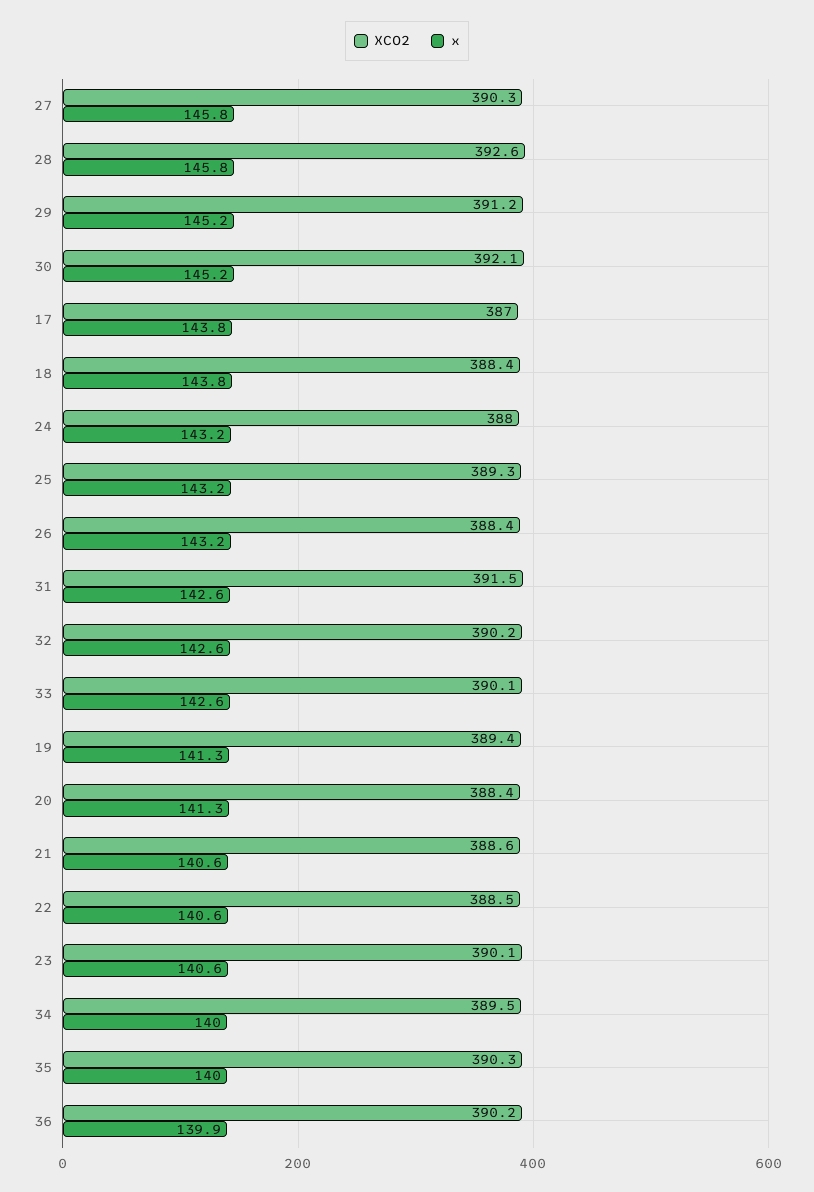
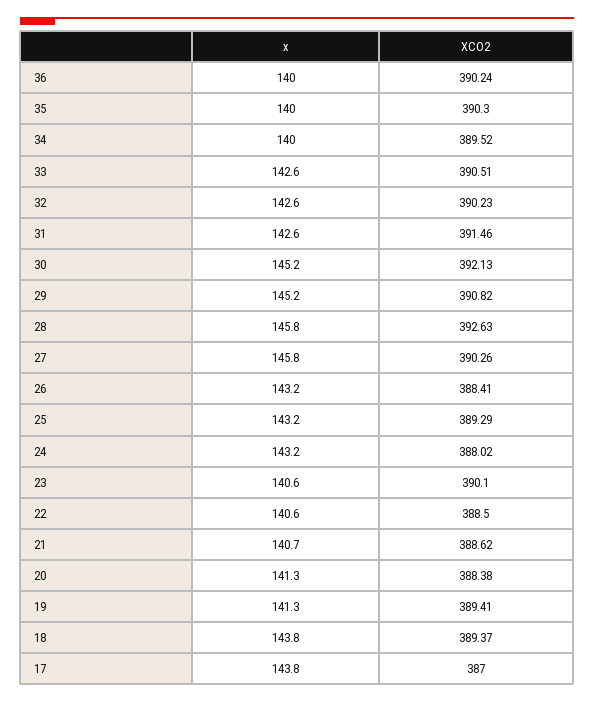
  {
    "XCO2": {
      "27": 390.26,
      "28": 392.63,
-     "29": 391.2,
+     "29": 390.82,
      "30": 392.13,
      "17": 387,
-     "18": 388.4,
+     "18": 389.37,
      "24": 388.02,
      "25": 389.29,
      "26": 388.41,
      "31": 391.46,
      "32": 390.23,
-     "33": 390.1,
+     "33": 390.51,
      "19": 389.41,
      "20": 388.38,
      "21": 388.62,
      "22": 388.5,
      "23": 390.1,
      "34": 389.52,
      "35": 390.3,
      "36": 390.24
    },
    "x": {
      "27": 145.8,
      "28": 145.8,
      "29": 145.2,
      "30": 145.2,
      "17": 143.8,
      "18": 143.8,
      "24": 143.2,
      "25": 143.2,
      "26": 143.2,
      "31": 142.6,
      "32": 142.6,
      "33": 142.6,
      "19": 141.3,
      "20": 141.3,
-     "21": 140.6,
+     "21": 140.7,
      "22": 140.6,
      "23": 140.6,
      "34": 140,
      "35": 140,
-     "36": 139.9
+     "36": 140
    }
  }

